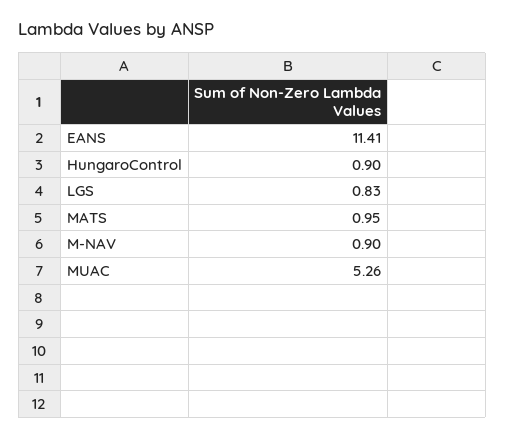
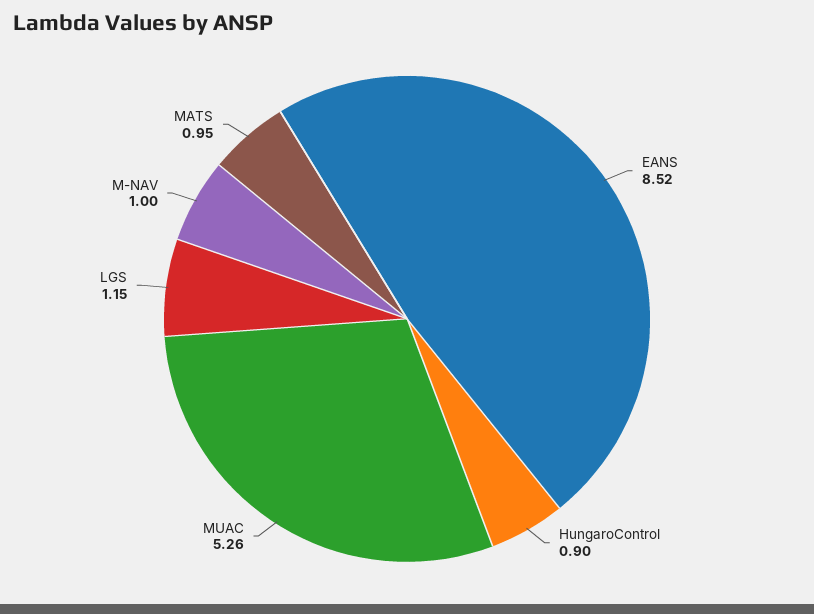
  {
-   "EANS": 11.41,
+   "EANS": 8.52,
    "HungaroControl": 0.9,
-   "LGS": 0.83,
+   "LGS": 1.15,
    "MATS": 0.95,
-   "M-NAV": 0.9,
+   "M-NAV": 1,
    "MUAC": 5.26
  }

